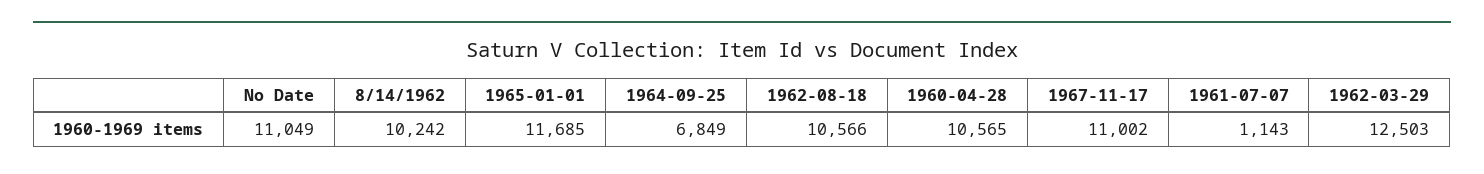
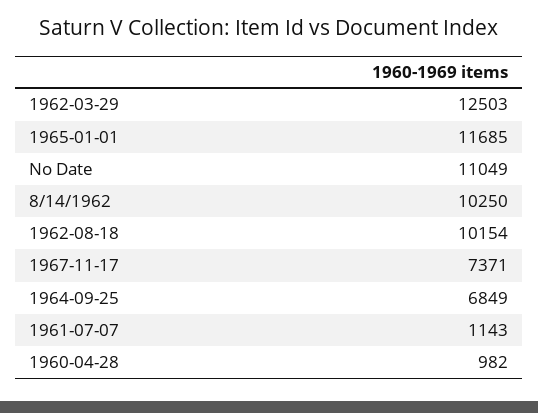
  {
    "No Date": 11049,
-   "8/14/1962": 10242,
+   "8/14/1962": 10250,
    "1965-01-01": 11685,
    "1964-09-25": 6849,
-   "1962-08-18": 10566,
+   "1962-08-18": 10154,
-   "1960-04-28": 10565,
+   "1960-04-28": 982,
-   "1967-11-17": 11002,
+   "1967-11-17": 7371,
    "1961-07-07": 1143,
    "1962-03-29": 12503
  }

